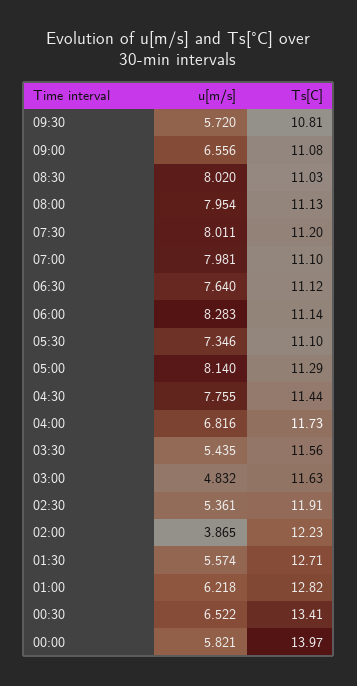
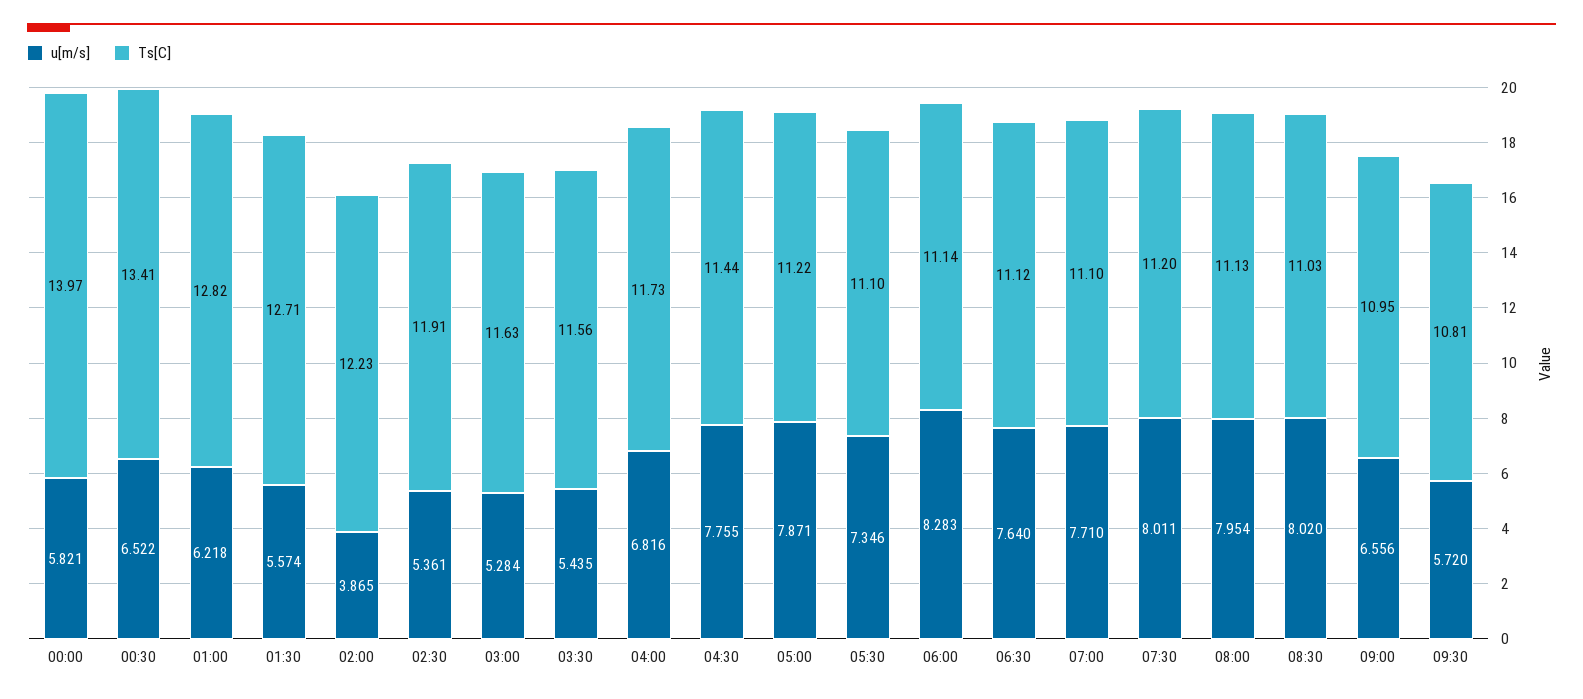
  {
    "u[m/s]": {
      "09:30": 5.72,
      "09:00": 6.556,
      "08:30": 8.02,
      "08:00": 7.954,
      "07:30": 8.011,
-     "07:00": 7.981,
+     "07:00": 7.71,
      "06:30": 7.64,
      "06:00": 8.283,
      "05:30": 7.346,
-     "05:00": 8.14,
+     "05:00": 7.871,
      "04:30": 7.755,
      "04:00": 6.816,
      "03:30": 5.435,
-     "03:00": 4.832,
+     "03:00": 5.284,
      "02:30": 5.361,
      "02:00": 3.865,
      "01:30": 5.574,
      "01:00": 6.218,
      "00:30": 6.522,
      "00:00": 5.821
    },
    "Ts[C]": {
      "09:30": 10.81,
-     "09:00": 11.08,
+     "09:00": 10.95,
      "08:30": 11.03,
      "08:00": 11.13,
      "07:30": 11.2,
      "07:00": 11.1,
      "06:30": 11.12,
      "06:00": 11.14,
      "05:30": 11.1,
-     "05:00": 11.29,
+     "05:00": 11.22,
      "04:30": 11.44,
      "04:00": 11.73,
      "03:30": 11.56,
      "03:00": 11.63,
      "02:30": 11.91,
      "02:00": 12.23,
      "01:30": 12.71,
      "01:00": 12.82,
      "00:30": 13.41,
      "00:00": 13.97
    }
  }

